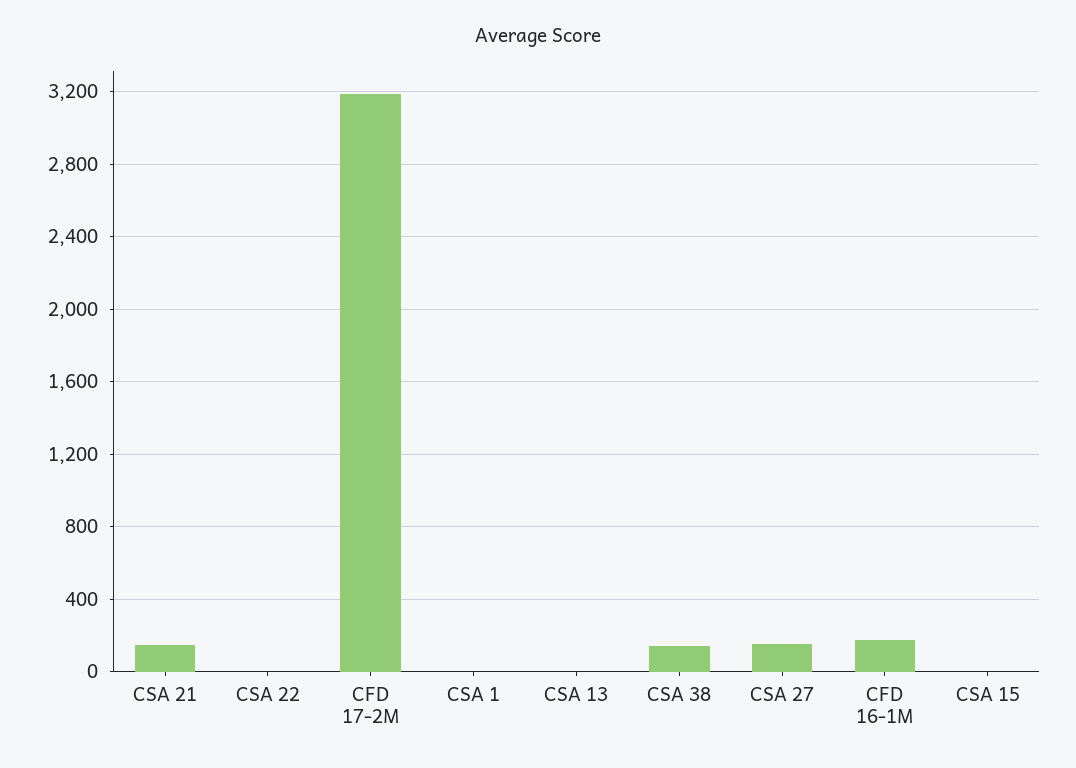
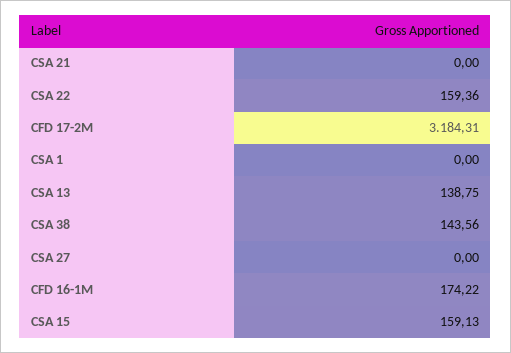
  {
-   "CSA 21": 150,
+   "CSA 21": 0,
-   "CSA 22": 0,
+   "CSA 22": 159.36,
    "CFD 17-2M": 3184.31,
    "CSA 1": 0,
-   "CSA 13": 0,
+   "CSA 13": 138.75,
    "CSA 38": 143.56,
-   "CSA 27": 150,
+   "CSA 27": 0,
    "CFD 16-1M": 174.22,
-   "CSA 15": 0
+   "CSA 15": 159.13
  }

